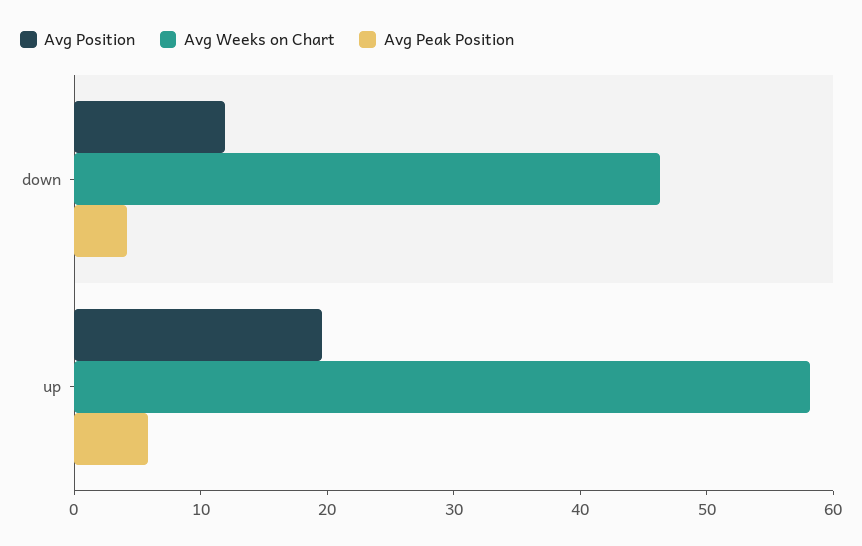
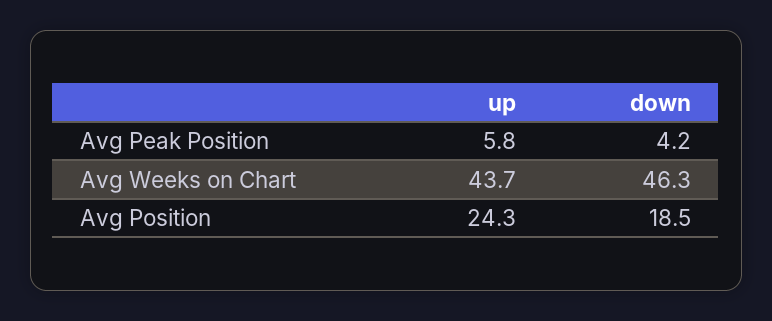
  {
    "Avg Position": {
-     "down": 12,
+     "down": 18.5,
-     "up": 20
+     "up": 24.3
    },
    "Avg Weeks on Chart": {
      "down": 46.3,
-     "up": 58
+     "up": 43.7
    },
    "Avg Peak Position": {
      "down": 4.2,
      "up": 5.8
    }
  }

